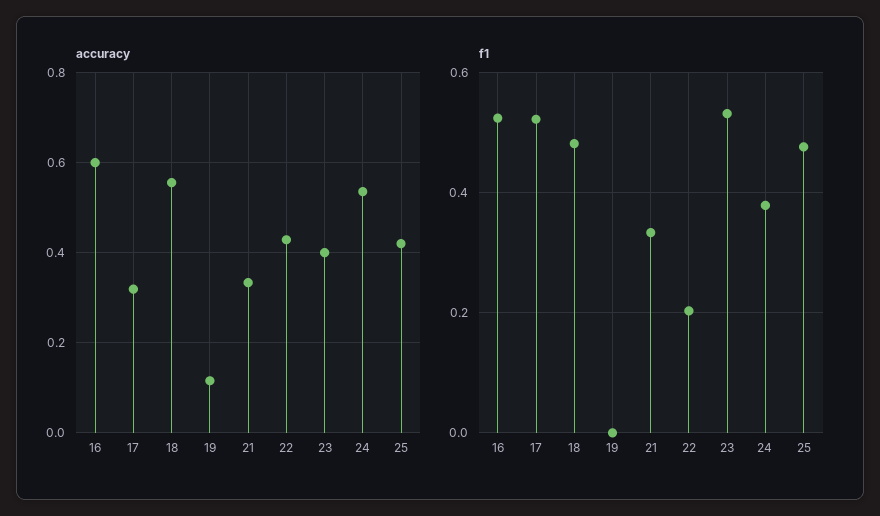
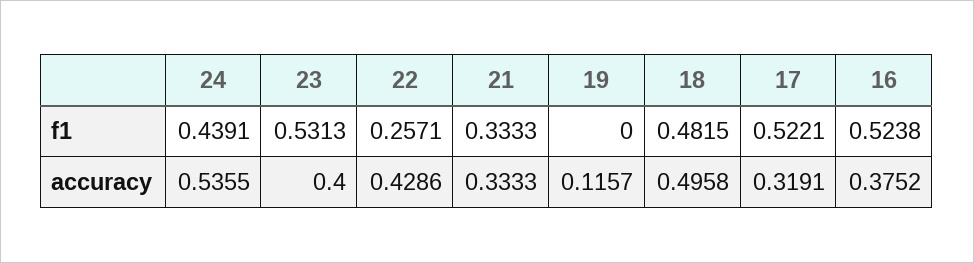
  {
    "accuracy": {
-     "16": 0.6,
+     "16": 0.3752,
      "17": 0.3191,
-     "18": 0.56,
+     "18": 0.4958,
      "19": 0.1157,
      "21": 0.3333,
      "22": 0.4286,
      "23": 0.4,
-     "24": 0.5355,
+     "24": 0.5355
-     "25": 0.42
    },
    "f1": {
      "16": 0.5238,
      "17": 0.5221,
      "18": 0.4815,
      "19": 0,
      "21": 0.3333,
-     "22": 0.2,
+     "22": 0.2571,
      "23": 0.5313,
-     "24": 0.38,
+     "24": 0.4391
-     "25": 0.48
    }
  }

